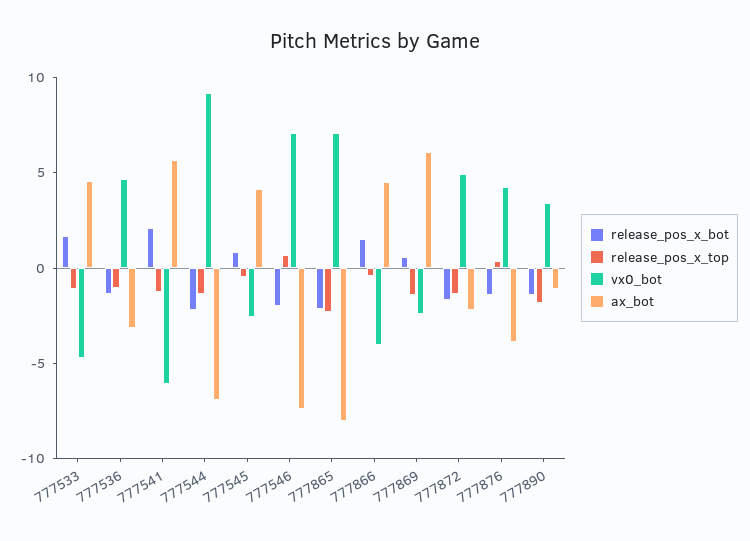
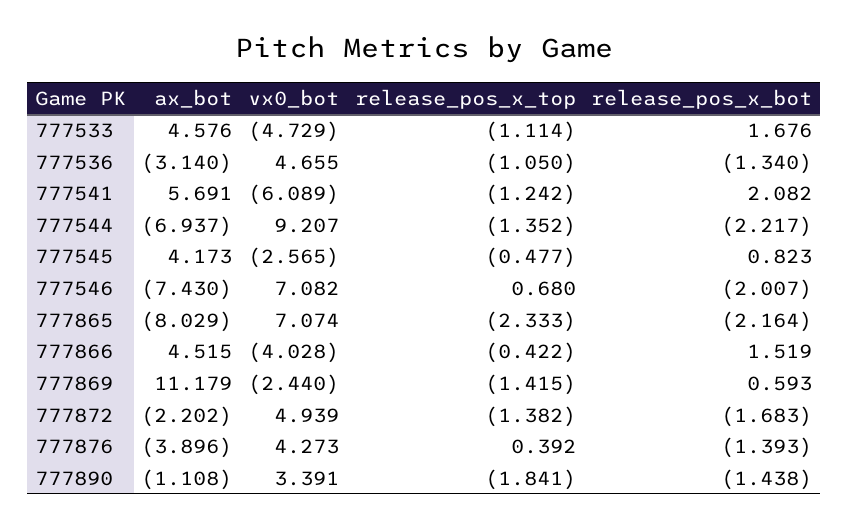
  {
    "release_pos_x_bot": {
      "777533": 1.676,
      "777536": -1.34,
      "777541": 2.082,
      "777544": -2.217,
      "777545": 0.823,
      "777546": -2.007,
      "777865": -2.164,
      "777866": 1.519,
      "777869": 0.593,
      "777872": -1.683,
      "777876": -1.393,
      "777890": -1.438
    },
    "release_pos_x_top": {
      "777533": -1.114,
      "777536": -1.05,
      "777541": -1.242,
      "777544": -1.352,
      "777545": -0.477,
      "777546": 0.68,
      "777865": -2.333,
      "777866": -0.422,
      "777869": -1.415,
      "777872": -1.382,
      "777876": 0.392,
      "777890": -1.841
    },
    "vx0_bot": {
      "777533": -4.729,
      "777536": 4.655,
      "777541": -6.089,
      "777544": 9.207,
      "777545": -2.565,
      "777546": 7.082,
      "777865": 7.074,
      "777866": -4.028,
      "777869": -2.44,
      "777872": 4.939,
      "777876": 4.273,
      "777890": 3.391
    },
    "ax_bot": {
      "777533": 4.576,
      "777536": -3.14,
      "777541": 5.691,
      "777544": -6.937,
      "777545": 4.173,
      "777546": -7.43,
      "777865": -8.029,
      "777866": 4.515,
-     "777869": 6,
+     "777869": 11.179,
      "777872": -2.202,
      "777876": -3.896,
      "777890": -1.108
    }
  }

